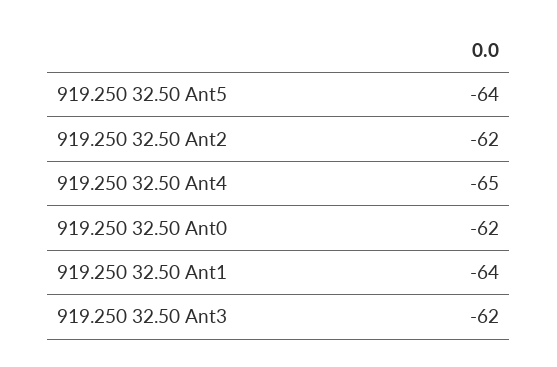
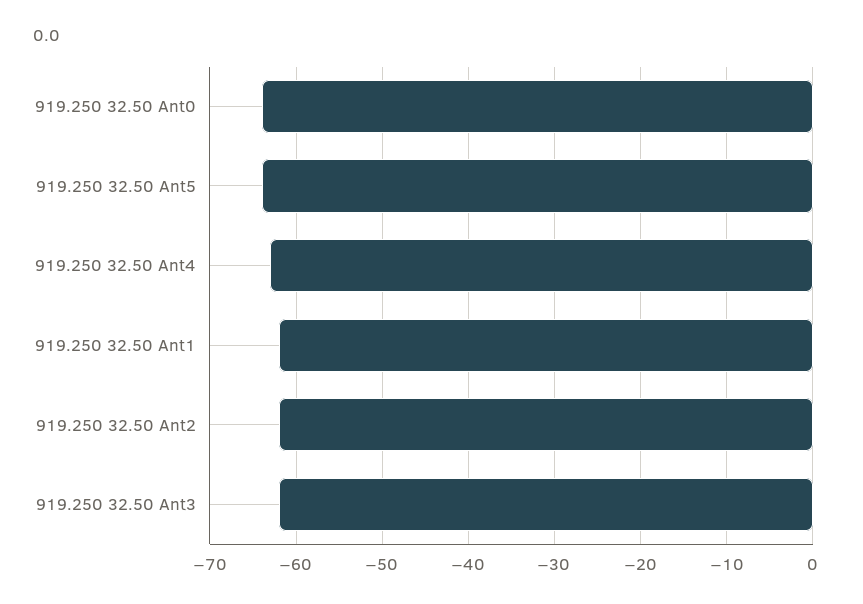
  {
    "919.250 32.50 Ant5": -64,
    "919.250 32.50 Ant2": -62,
-   "919.250 32.50 Ant4": -65,
+   "919.250 32.50 Ant4": -63,
-   "919.250 32.50 Ant0": -62,
+   "919.250 32.50 Ant0": -64,
-   "919.250 32.50 Ant1": -64,
+   "919.250 32.50 Ant1": -62,
    "919.250 32.50 Ant3": -62
  }

